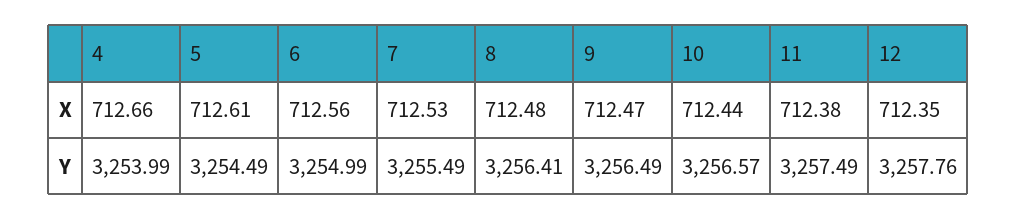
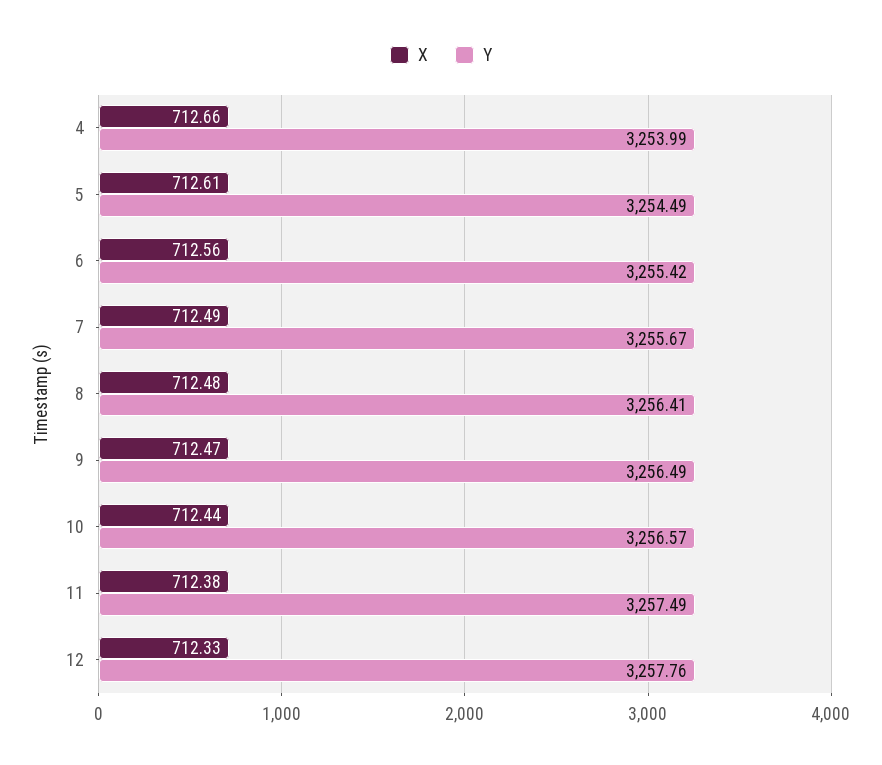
  {
    "X": {
      "4": 712.66,
      "5": 712.61,
      "6": 712.56,
-     "7": 712.53,
+     "7": 712.49,
      "8": 712.48,
      "9": 712.47,
      "10": 712.44,
      "11": 712.38,
-     "12": 712.35
+     "12": 712.33
    },
    "Y": {
      "4": 3253.99,
      "5": 3254.49,
-     "6": 3254.99,
+     "6": 3255.42,
-     "7": 3255.49,
+     "7": 3255.67,
      "8": 3256.41,
      "9": 3256.49,
      "10": 3256.57,
      "11": 3257.49,
      "12": 3257.76
    }
  }

